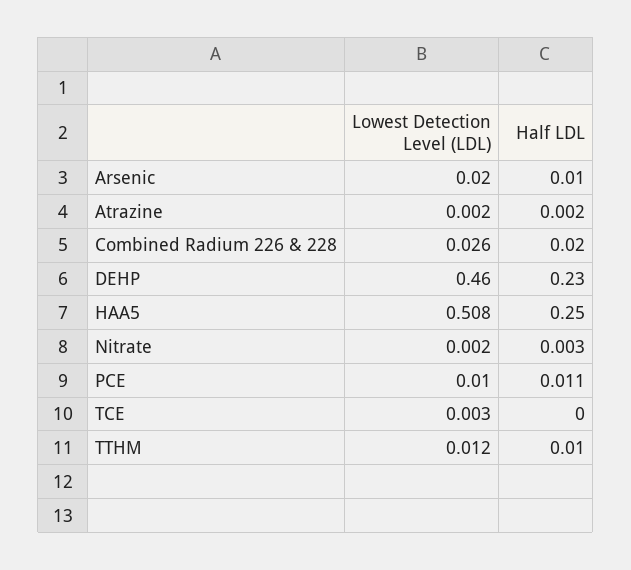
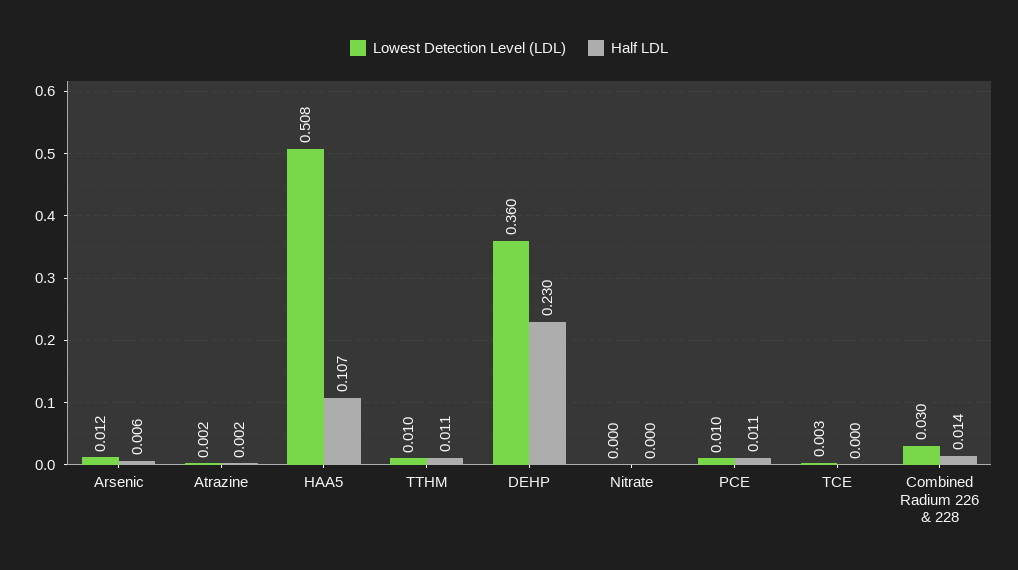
  {
    "Lowest Detection Level (LDL)": {
-     "Arsenic": 0.02,
+     "Arsenic": 0.012,
      "Atrazine": 0.002,
-     "Combined Radium 226 & 228": 0.026,
+     "Combined Radium 226 & 228": 0.03,
-     "DEHP": 0.46,
+     "DEHP": 0.36,
      "HAA5": 0.508,
-     "Nitrate": 0.002,
+     "Nitrate": 0,
      "PCE": 0.01,
      "TCE": 0.003,
-     "TTHM": 0.012
+     "TTHM": 0.01
    },
    "Half LDL": {
-     "Arsenic": 0.01,
+     "Arsenic": 0.006,
      "Atrazine": 0.002,
-     "Combined Radium 226 & 228": 0.02,
+     "Combined Radium 226 & 228": 0.014,
      "DEHP": 0.23,
-     "HAA5": 0.25,
+     "HAA5": 0.107,
-     "Nitrate": 0.003,
+     "Nitrate": 0,
      "PCE": 0.011,
      "TCE": 0,
-     "TTHM": 0.01
+     "TTHM": 0.011
    }
  }

